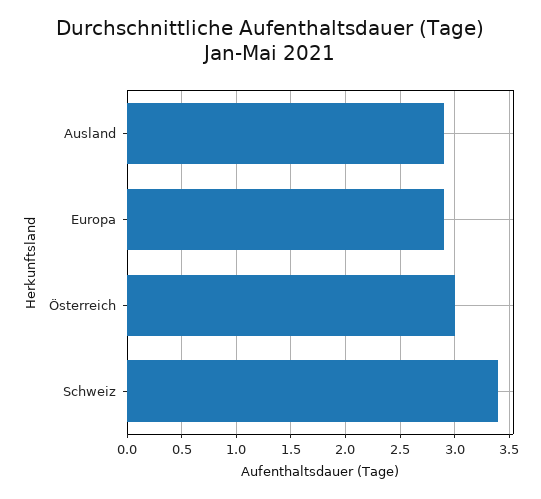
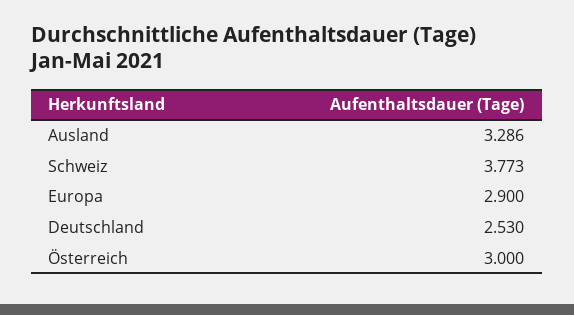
  {
-   "Ausland": 2.9,
+   "Ausland": 3.286,
    "Europa": 2.9,
    "Österreich": 3,
-   "Schweiz": 3.4
+   "Schweiz": 3.773,
+   "Deutschland": 2.53
  }

